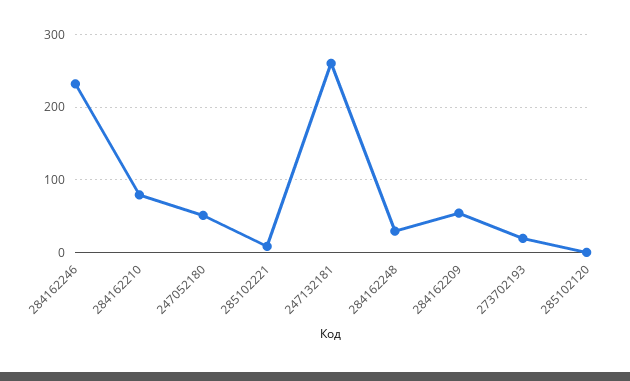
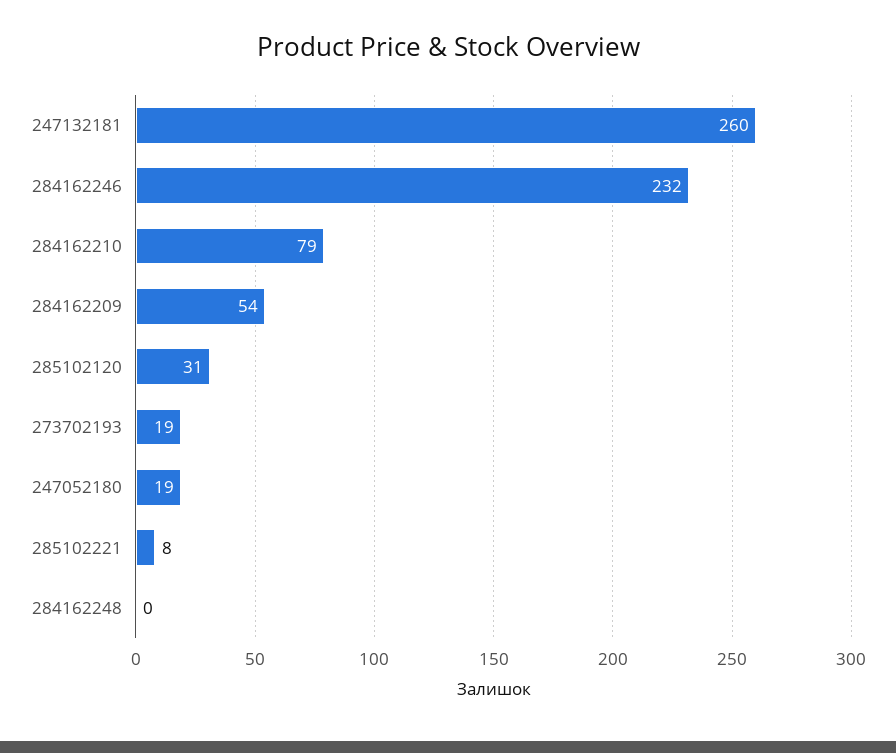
  {
    "284162246": 232,
    "284162210": 79,
-   "247052180": 50,
+   "247052180": 19,
    "285102221": 8,
    "247132181": 260,
-   "284162248": 30,
+   "284162248": 0,
    "284162209": 54,
    "273702193": 19,
-   "285102120": 0
+   "285102120": 31
  }

